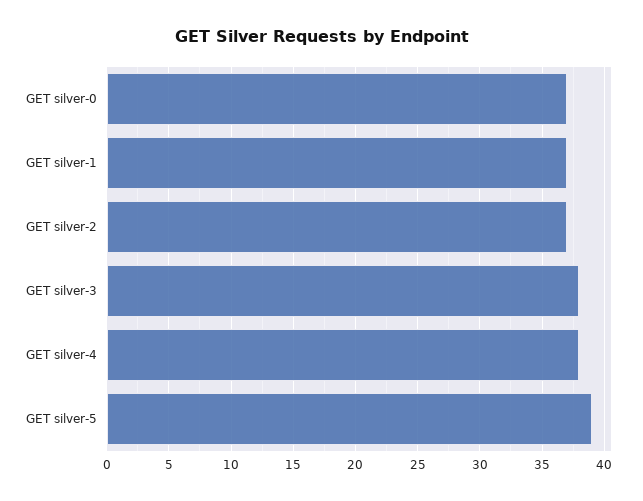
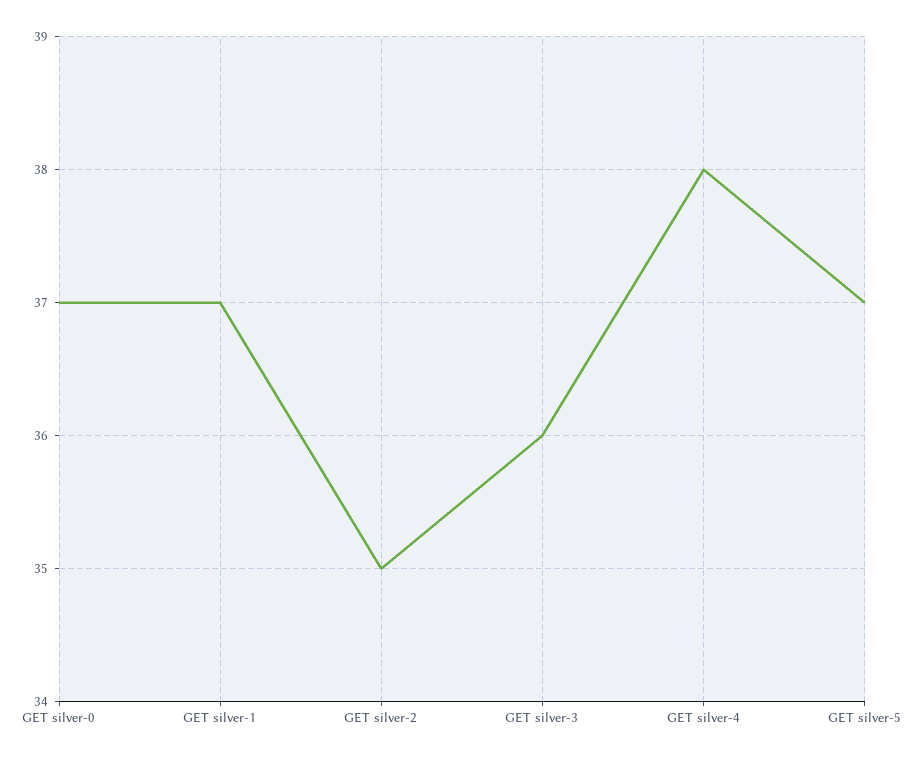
  {
    "GET silver-0": 37,
    "GET silver-1": 37,
-   "GET silver-2": 37,
+   "GET silver-2": 35,
-   "GET silver-3": 38,
+   "GET silver-3": 36,
    "GET silver-4": 38,
-   "GET silver-5": 39
+   "GET silver-5": 37
  }

